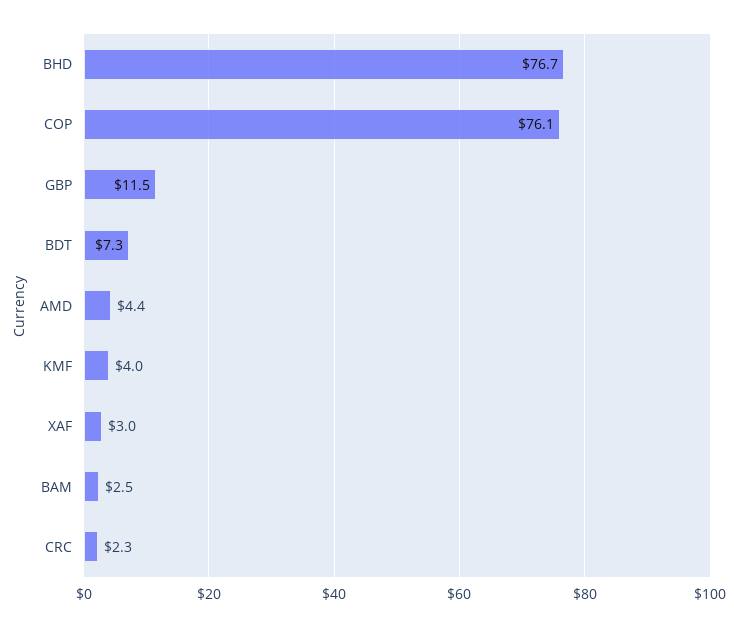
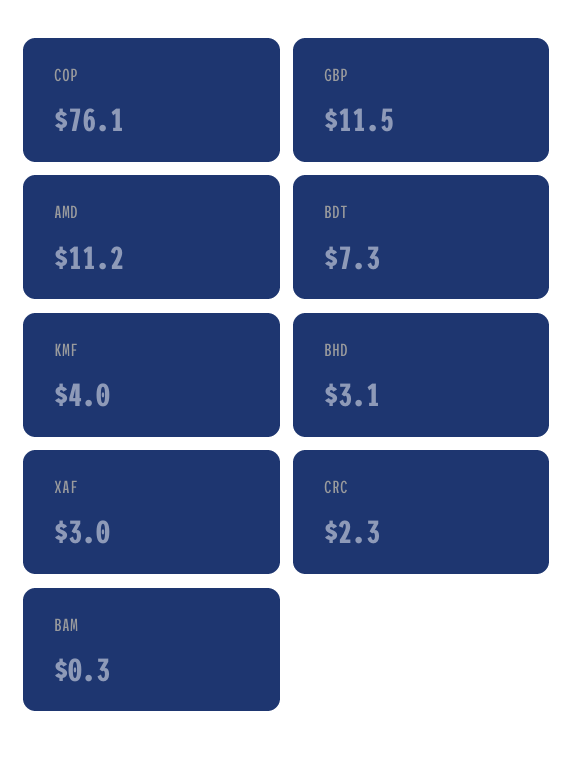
  {
-   "BHD": 76.7,
+   "BHD": 3.1,
    "COP": 76.1,
    "GBP": 11.5,
    "BDT": 7.3,
-   "AMD": 4.4,
+   "AMD": 11.2,
    "KMF": 4,
    "XAF": 3,
-   "BAM": 2.5,
+   "BAM": 0.3,
    "CRC": 2.3
  }

